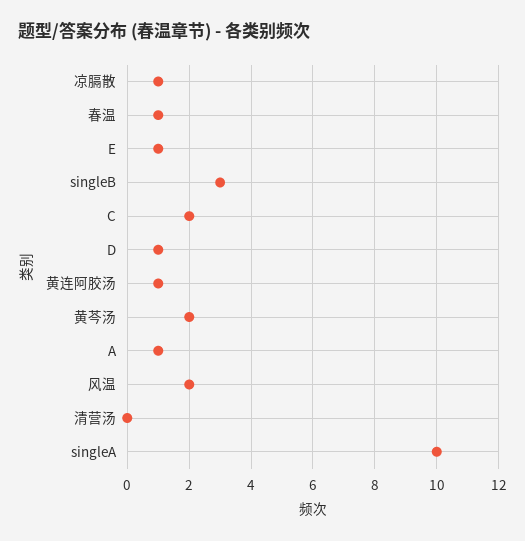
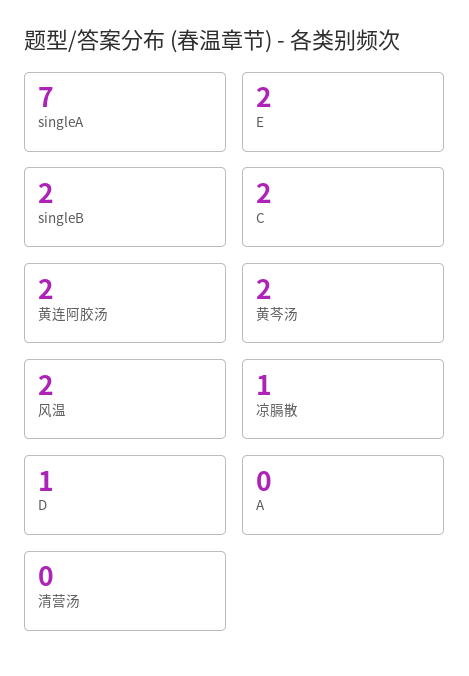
  {
    "凉膈散": 1,
-   "春温": 1,
-   "E": 1,
+   "E": 2,
-   "singleB": 3,
+   "singleB": 2,
    "C": 2,
    "D": 1,
-   "黄连阿胶汤": 1,
+   "黄连阿胶汤": 2,
    "黄芩汤": 2,
-   "A": 1,
+   "A": 0,
    "风温": 2,
    "清营汤": 0,
-   "singleA": 10
+   "singleA": 7
  }

